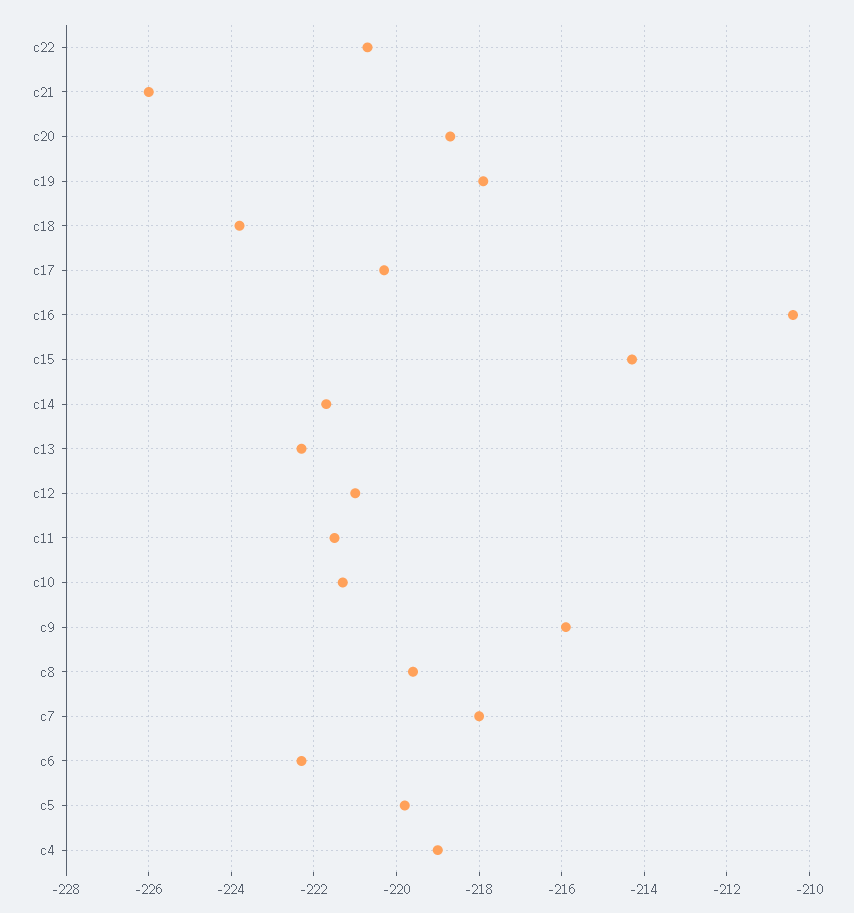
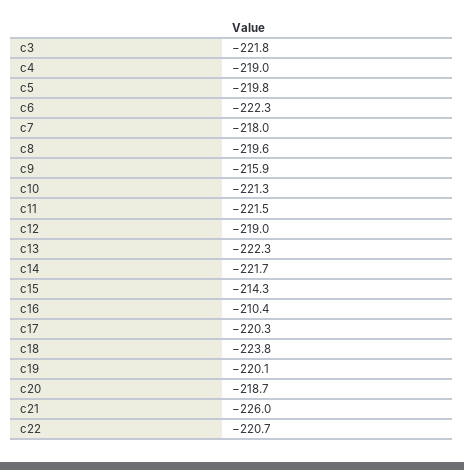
  {
    "c22": -220.7,
    "c21": -226,
    "c20": -218.7,
-   "c19": -218,
+   "c19": -220.1,
    "c18": -223.8,
    "c17": -220.3,
    "c16": -210.4,
    "c15": -214.3,
    "c14": -221.7,
    "c13": -222.3,
-   "c12": -221,
+   "c12": -219,
    "c11": -221.5,
    "c10": -221.3,
    "c9": -215.9,
    "c8": -219.6,
    "c7": -218,
    "c6": -222.3,
    "c5": -219.8,
-   "c4": -219
+   "c4": -219,
+   "c3": -221.8
  }

